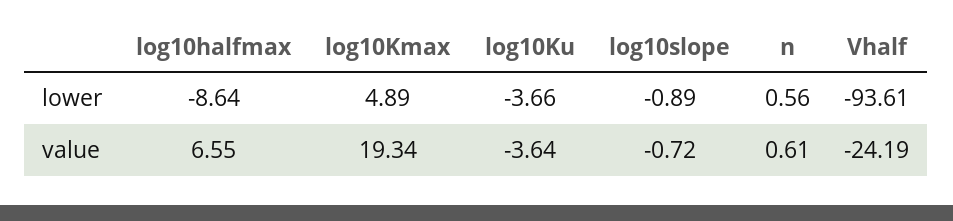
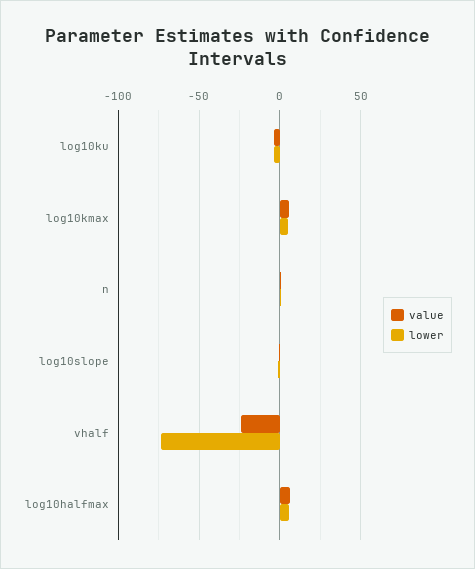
  {
    "lower": {
-     "log10halfmax": -8.64,
+     "log10halfmax": 5,
      "log10Kmax": 4.89,
      "log10Ku": -3.66,
      "log10slope": -0.89,
      "n": 0.56,
-     "Vhalf": -93.61
+     "Vhalf": -75
    },
    "value": {
      "log10halfmax": 6.55,
-     "log10Kmax": 19.34,
+     "log10Kmax": 5,
      "log10Ku": -3.64,
      "log10slope": -0.72,
      "n": 0.61,
      "Vhalf": -24.19
    }
  }

